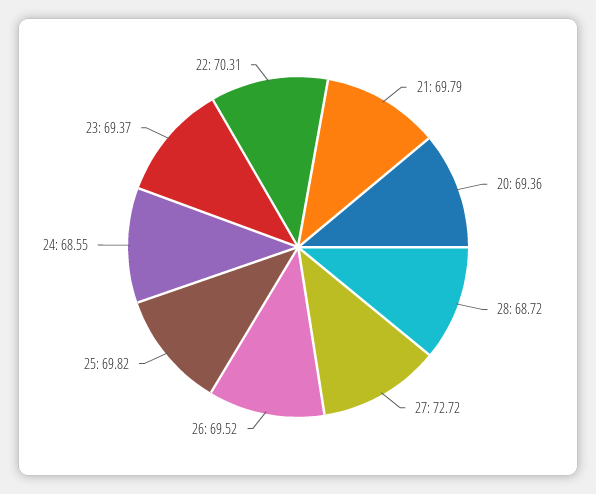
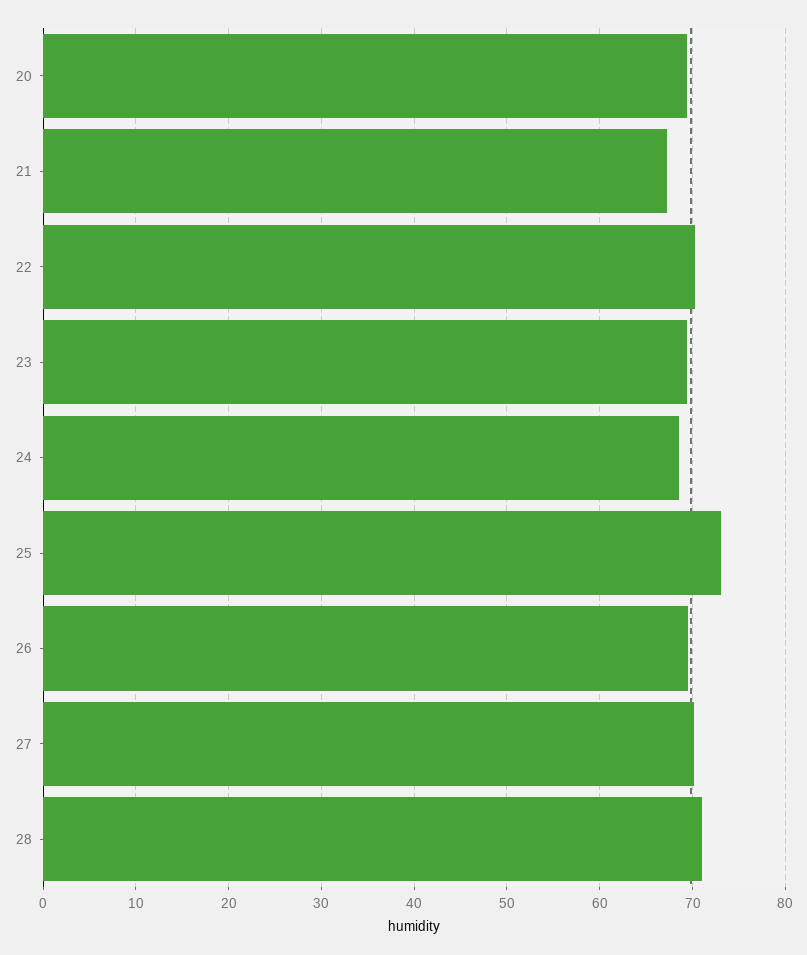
  {
-   "21": 69.79,
+   "21": 67,
    "20": 69.36,
-   "28": 68.72,
+   "28": 71,
-   "27": 72.72,
+   "27": 70,
    "26": 69.52,
-   "25": 69.82,
+   "25": 73,
    "24": 68.55,
    "23": 69.37,
    "22": 70.31
  }

